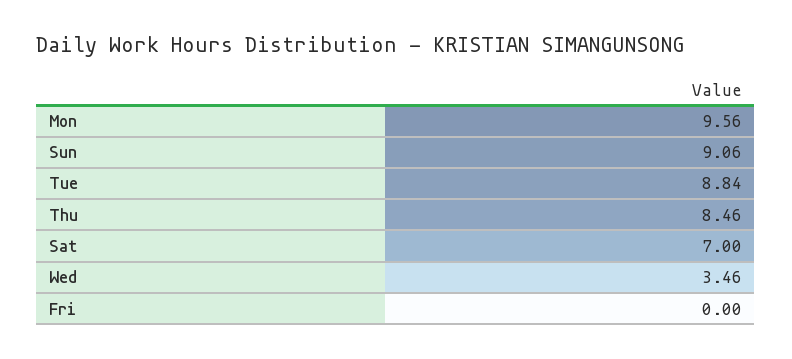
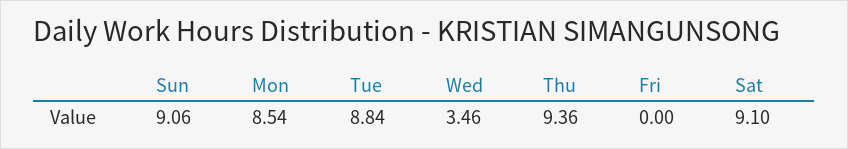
  {
-   "Mon": 9.56,
+   "Mon": 8.54,
    "Sun": 9.06,
    "Tue": 8.84,
-   "Thu": 8.46,
+   "Thu": 9.36,
-   "Sat": 7,
+   "Sat": 9.1,
    "Wed": 3.46,
    "Fri": 0
  }

